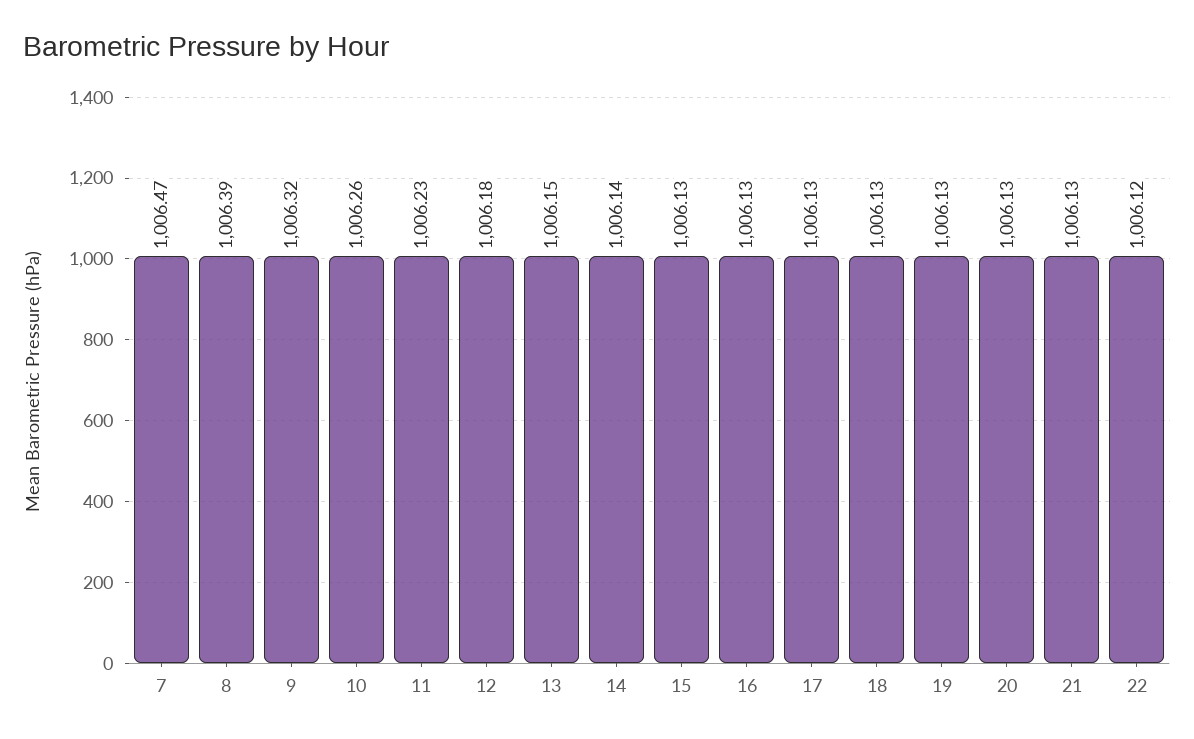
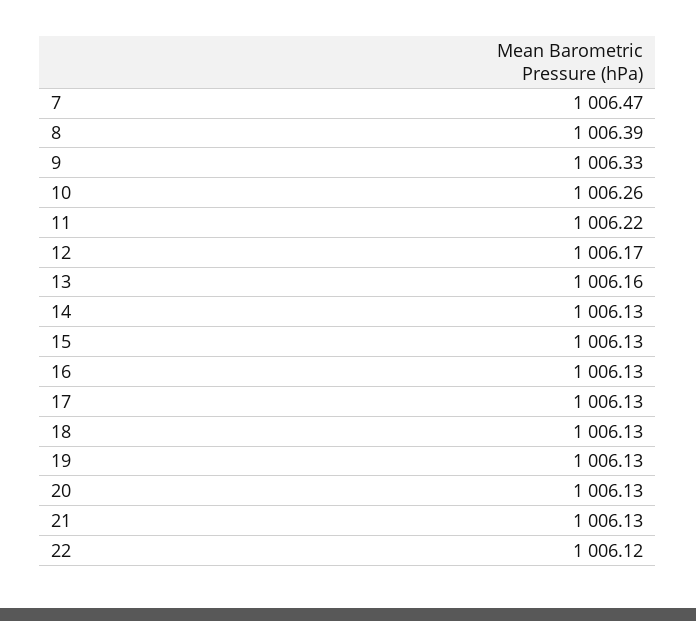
  {
    "7": 1006.47,
    "8": 1006.39,
-   "9": 1006.32,
+   "9": 1006.33,
    "10": 1006.26,
-   "11": 1006.23,
+   "11": 1006.22,
-   "12": 1006.18,
+   "12": 1006.17,
-   "13": 1006.15,
+   "13": 1006.16,
-   "14": 1006.14,
+   "14": 1006.13,
    "15": 1006.13,
    "16": 1006.13,
    "17": 1006.13,
    "18": 1006.13,
    "19": 1006.13,
    "20": 1006.13,
    "21": 1006.13,
    "22": 1006.12
  }

